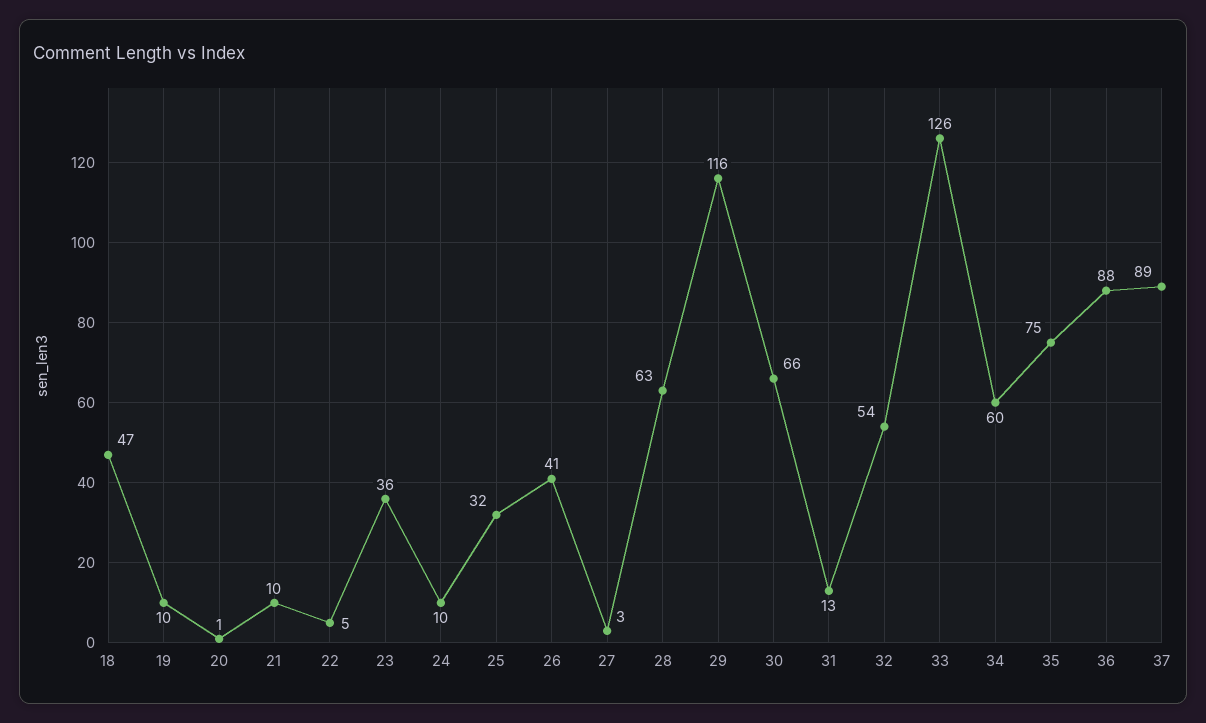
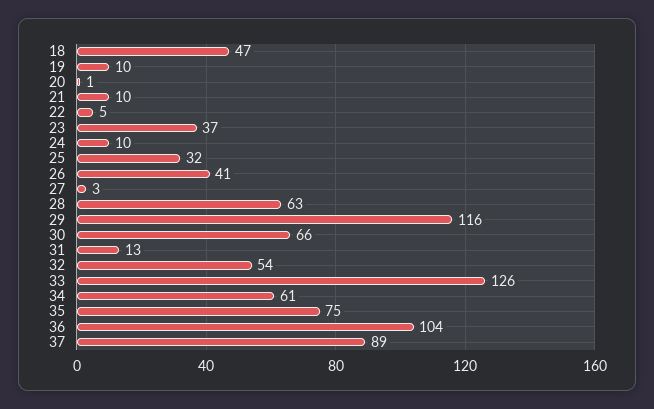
  {
    "18": 47,
    "19": 10,
    "20": 1,
    "21": 10,
    "22": 5,
-   "23": 36,
+   "23": 37,
    "24": 10,
    "25": 32,
    "26": 41,
    "27": 3,
    "28": 63,
    "29": 116,
    "30": 66,
    "31": 13,
    "32": 54,
    "33": 126,
-   "34": 60,
+   "34": 61,
    "35": 75,
-   "36": 88,
+   "36": 104,
    "37": 89
  }

